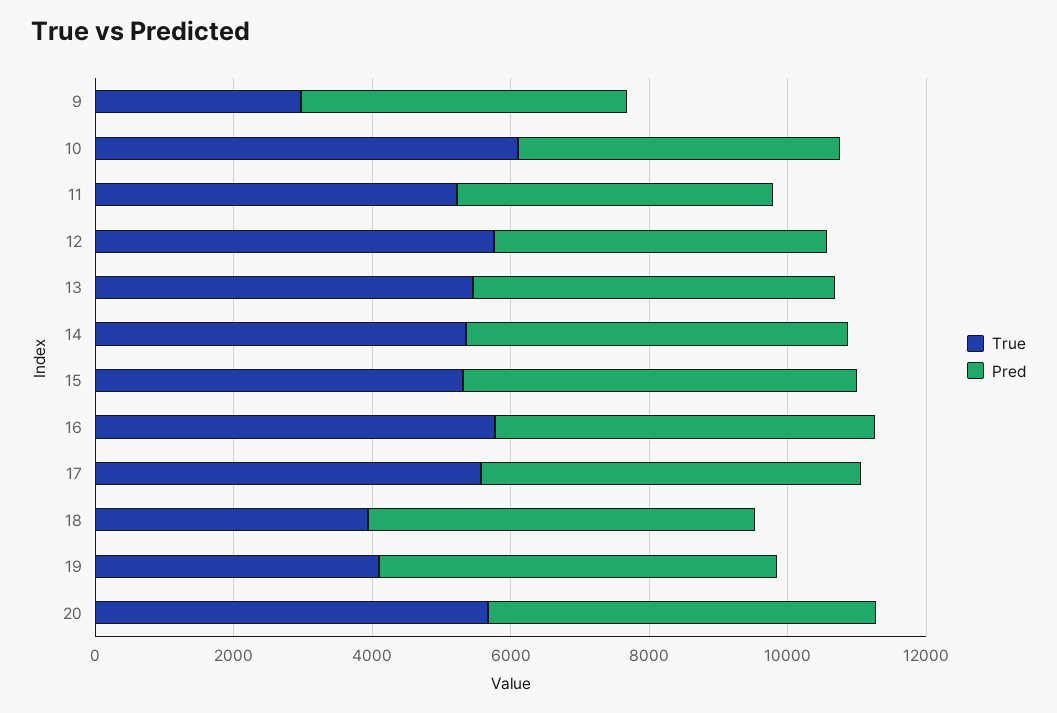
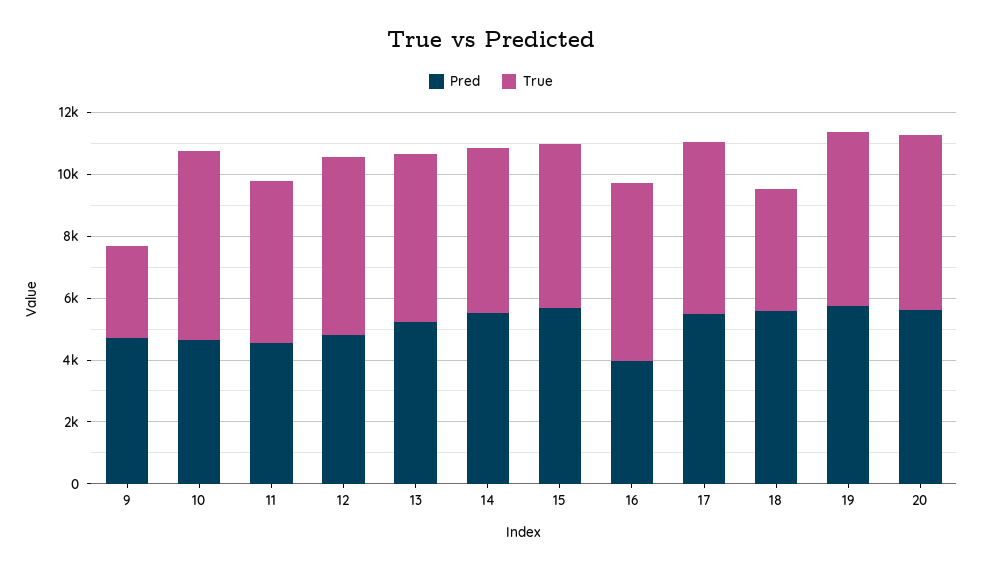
  {
    "True": {
      "9": 3000,
      "10": 6000,
      "11": 5000,
      "12": 6000,
      "13": 5500,
      "14": 5500,
      "15": 5500,
      "16": 6000,
      "17": 5500,
      "18": 4000,
-     "19": 4000,
+     "19": 5500,
      "20": 5500
    },
    "Pred": {
      "9": 4500,
      "10": 4500,
      "11": 4500,
      "12": 5000,
      "13": 5000,
      "14": 5500,
      "15": 5500,
-     "16": 5500,
+     "16": 4000,
      "17": 5500,
      "18": 5500,
      "19": 5500,
      "20": 5500
    }
  }

